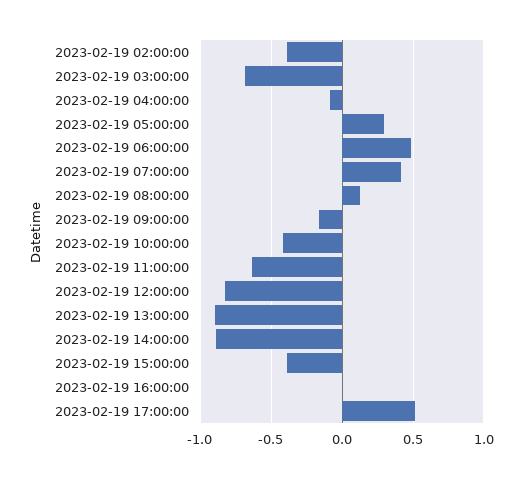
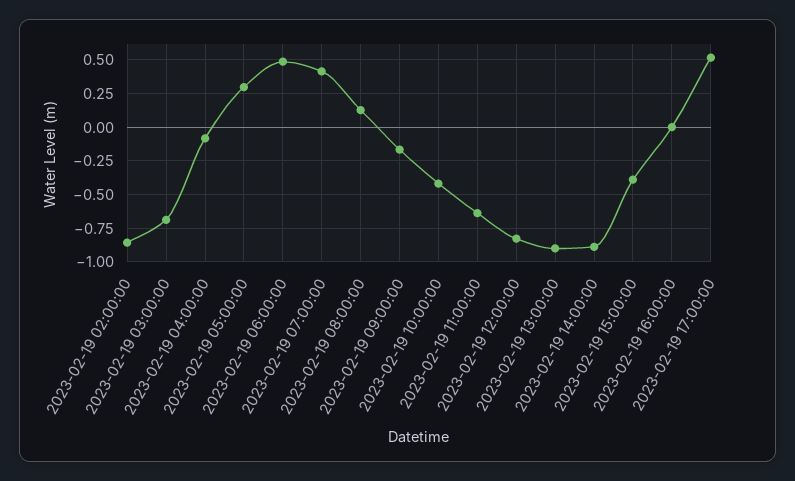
  {
-   "2023-02-19 02:00:00": -0.4,
+   "2023-02-19 02:00:00": -0.85,
    "2023-02-19 03:00:00": -0.7,
    "2023-02-19 04:00:00": -0.1,
    "2023-02-19 05:00:00": 0.3,
    "2023-02-19 06:00:00": 0.5,
    "2023-02-19 07:00:00": 0.4,
    "2023-02-19 08:00:00": 0.15,
    "2023-02-19 09:00:00": -0.15,
    "2023-02-19 10:00:00": -0.4,
    "2023-02-19 11:00:00": -0.65,
    "2023-02-19 12:00:00": -0.85,
    "2023-02-19 13:00:00": -0.9,
    "2023-02-19 14:00:00": -0.9,
    "2023-02-19 15:00:00": -0.4,
    "2023-02-19 16:00:00": 0,
    "2023-02-19 17:00:00": 0.5
  }

